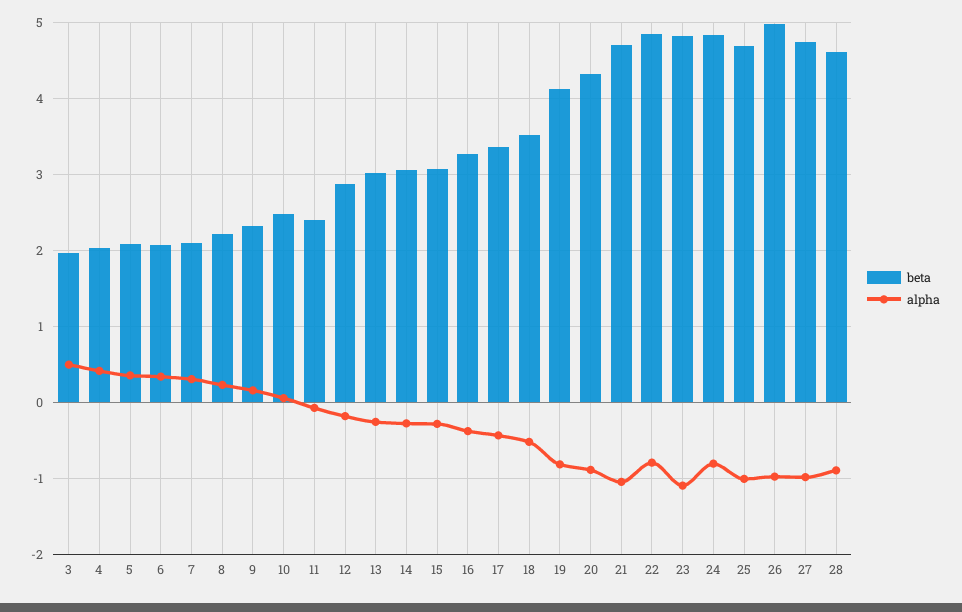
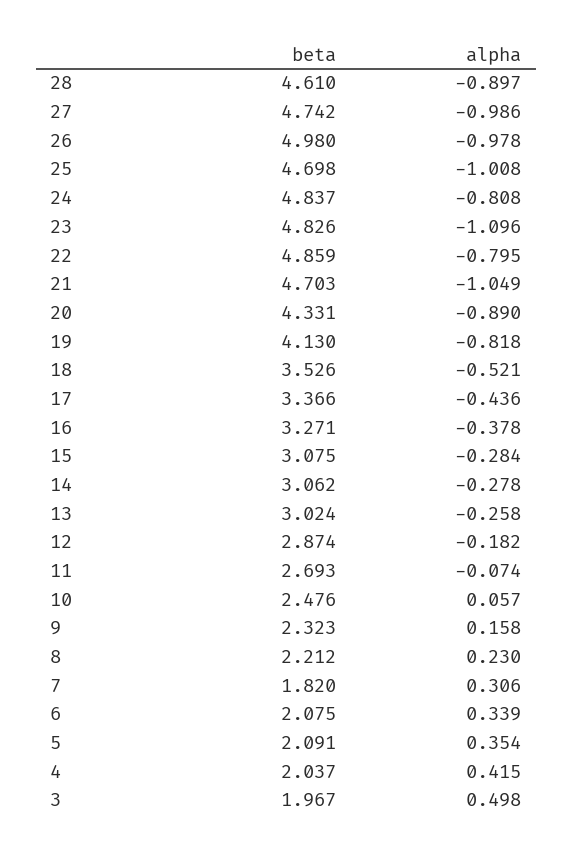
  {
    "beta": {
      "3": 1.967,
      "4": 2.037,
      "5": 2.091,
      "6": 2.075,
-     "7": 2.1,
+     "7": 1.82,
      "8": 2.212,
      "9": 2.323,
      "10": 2.476,
-     "11": 2.4,
+     "11": 2.693,
      "12": 2.874,
      "13": 3.024,
      "14": 3.062,
      "15": 3.075,
      "16": 3.271,
      "17": 3.366,
      "18": 3.526,
      "19": 4.13,
      "20": 4.331,
      "21": 4.703,
      "22": 4.859,
      "23": 4.826,
      "24": 4.837,
      "25": 4.698,
      "26": 4.98,
      "27": 4.742,
      "28": 4.61
    },
    "alpha": {
      "3": 0.498,
      "4": 0.415,
      "5": 0.354,
      "6": 0.339,
      "7": 0.306,
      "8": 0.23,
      "9": 0.158,
      "10": 0.057,
      "11": -0.074,
      "12": -0.182,
      "13": -0.258,
      "14": -0.278,
      "15": -0.284,
      "16": -0.378,
      "17": -0.436,
      "18": -0.521,
      "19": -0.818,
      "20": -0.89,
      "21": -1.049,
      "22": -0.795,
      "23": -1.096,
      "24": -0.808,
      "25": -1.008,
      "26": -0.978,
      "27": -0.986,
      "28": -0.897
    }
  }

